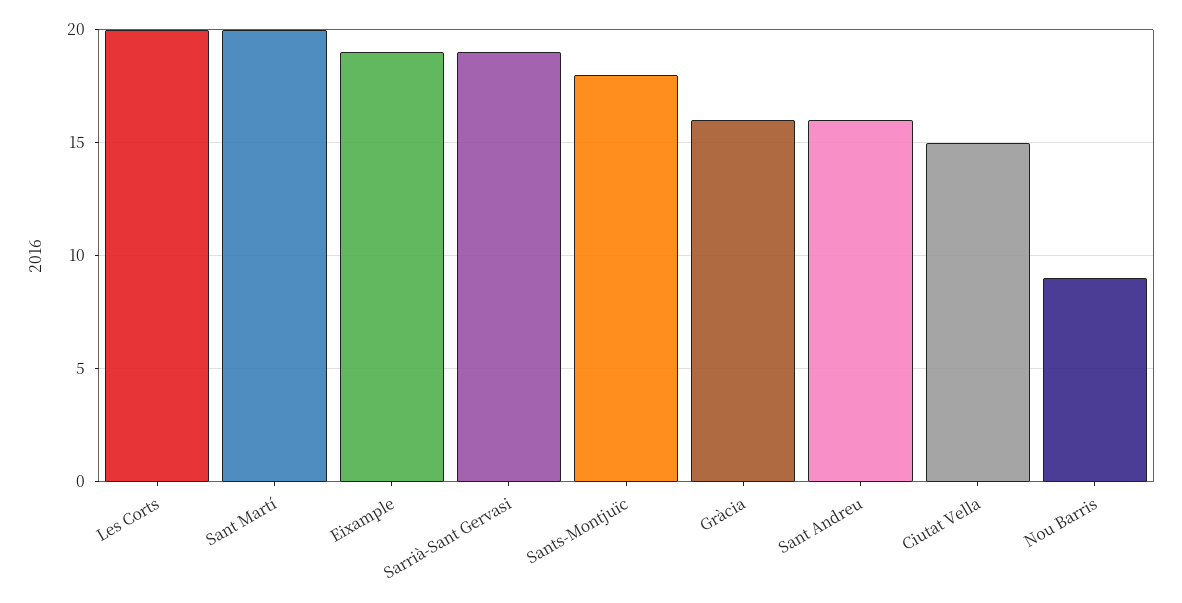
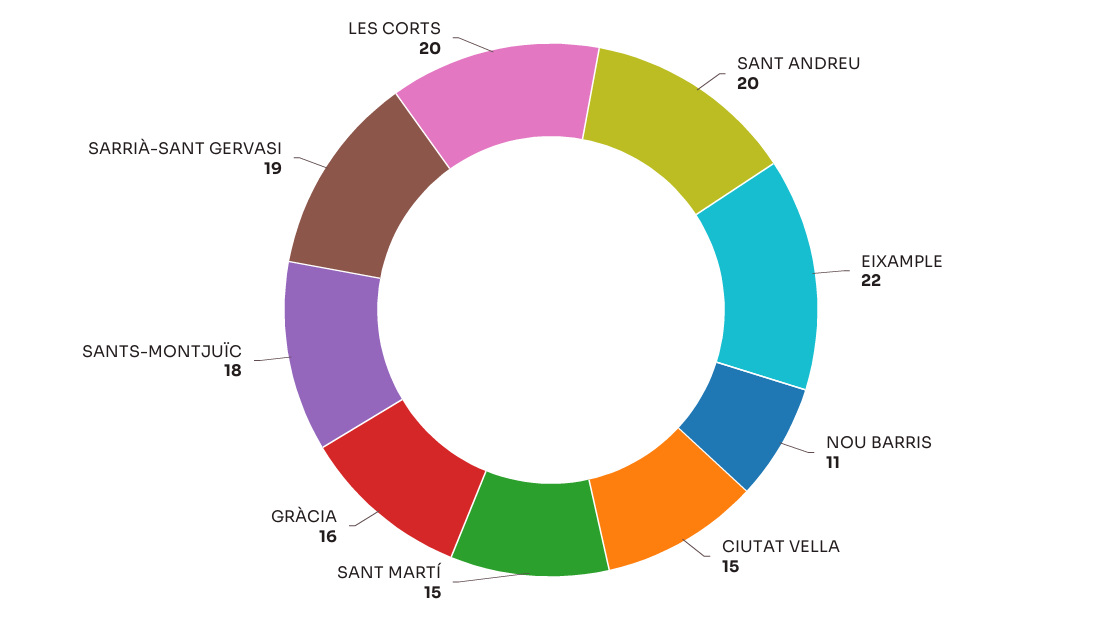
  {
    "Les Corts": 20,
-   "Sant Martí": 20,
+   "Sant Martí": 15,
-   "Eixample": 19,
+   "Eixample": 22,
    "Sarrià-Sant Gervasi": 19,
    "Sants-Montjuïc": 18,
    "Gràcia": 16,
-   "Sant Andreu": 16,
+   "Sant Andreu": 20,
    "Ciutat Vella": 15,
-   "Nou Barris": 9
+   "Nou Barris": 11
  }

